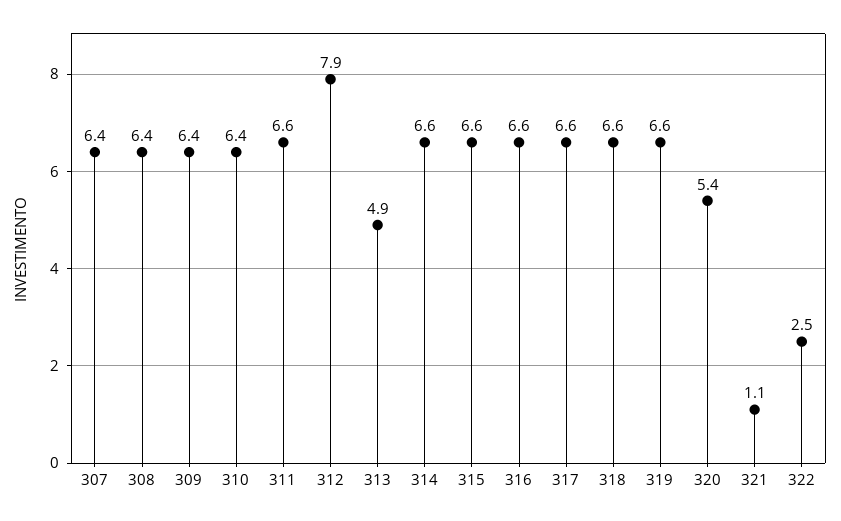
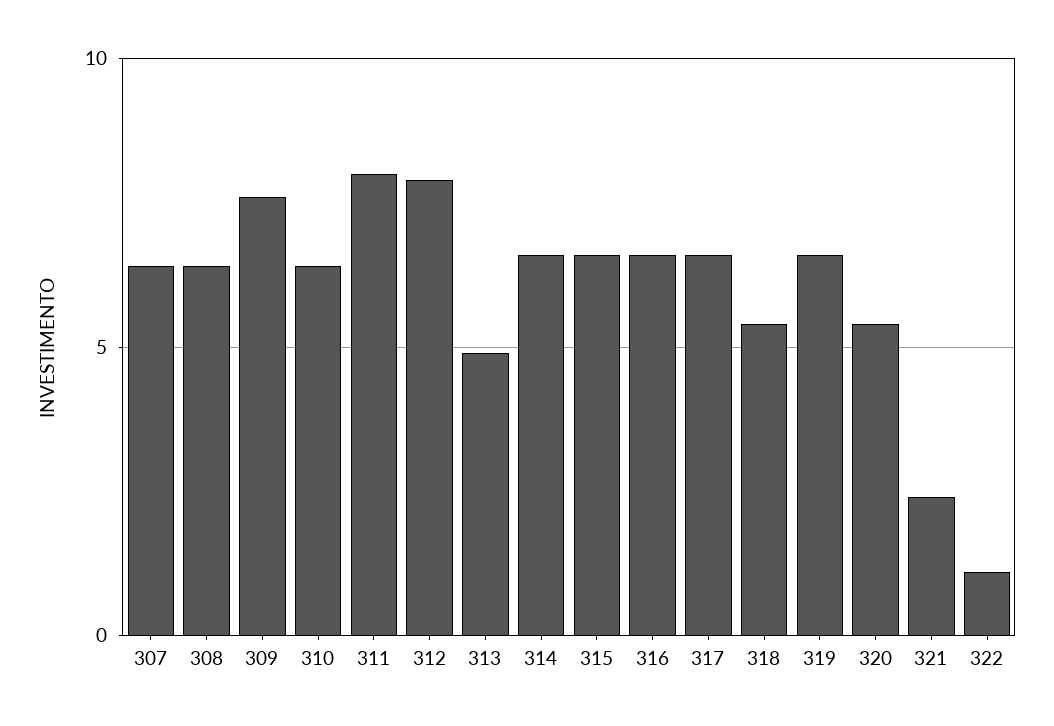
  {
    "307": 6.4,
    "308": 6.4,
-   "309": 6.4,
+   "309": 7.5,
    "310": 6.4,
-   "311": 6.6,
+   "311": 8,
    "312": 7.9,
    "313": 4.9,
    "314": 6.6,
    "315": 6.6,
    "316": 6.6,
    "317": 6.6,
-   "318": 6.6,
+   "318": 5.5,
    "319": 6.6,
    "320": 5.4,
-   "321": 1.1,
+   "321": 2.5,
-   "322": 2.5
+   "322": 1
  }

